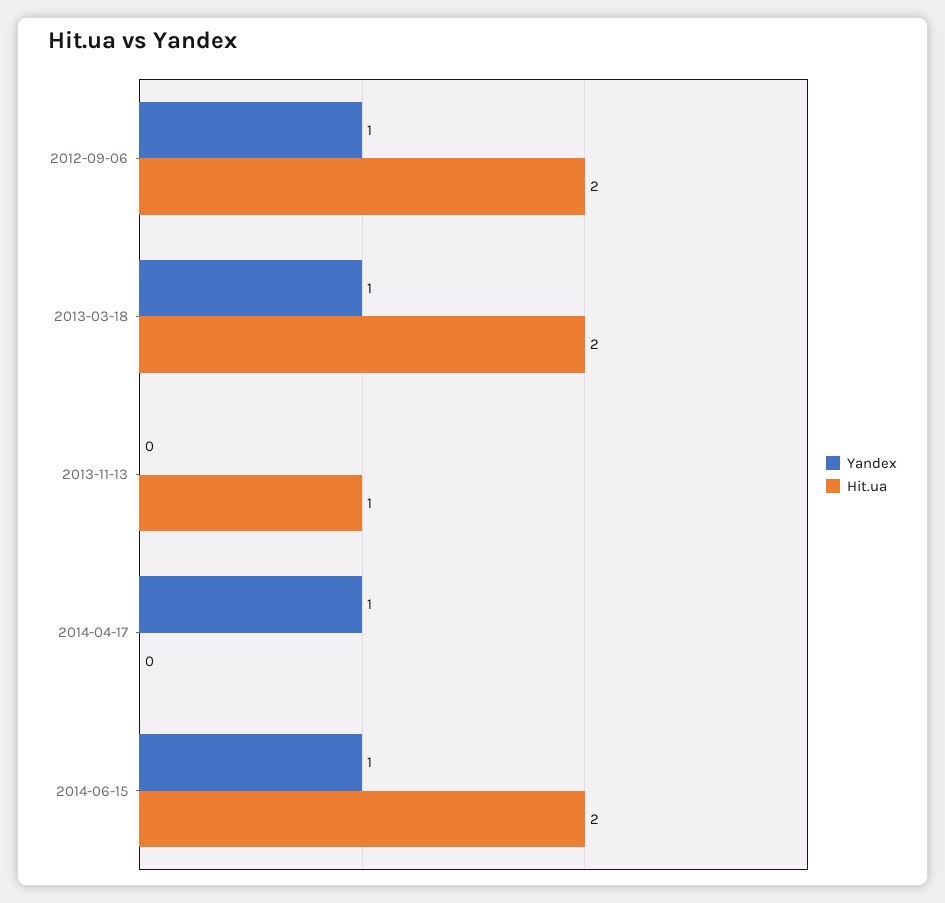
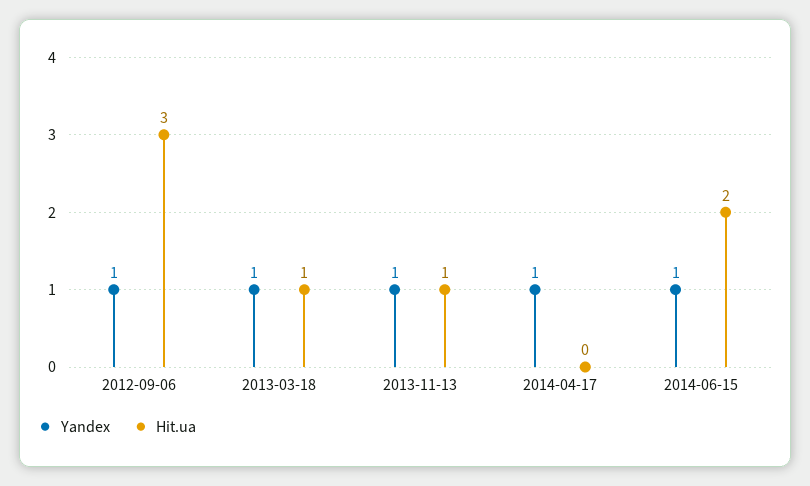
  {
    "Yandex": {
      "2012-09-06": 1,
      "2013-03-18": 1,
-     "2013-11-13": 0,
+     "2013-11-13": 1,
      "2014-04-17": 1,
      "2014-06-15": 1
    },
    "Hit.ua": {
-     "2012-09-06": 2,
+     "2012-09-06": 3,
-     "2013-03-18": 2,
+     "2013-03-18": 1,
      "2013-11-13": 1,
      "2014-04-17": 0,
      "2014-06-15": 2
    }
  }

